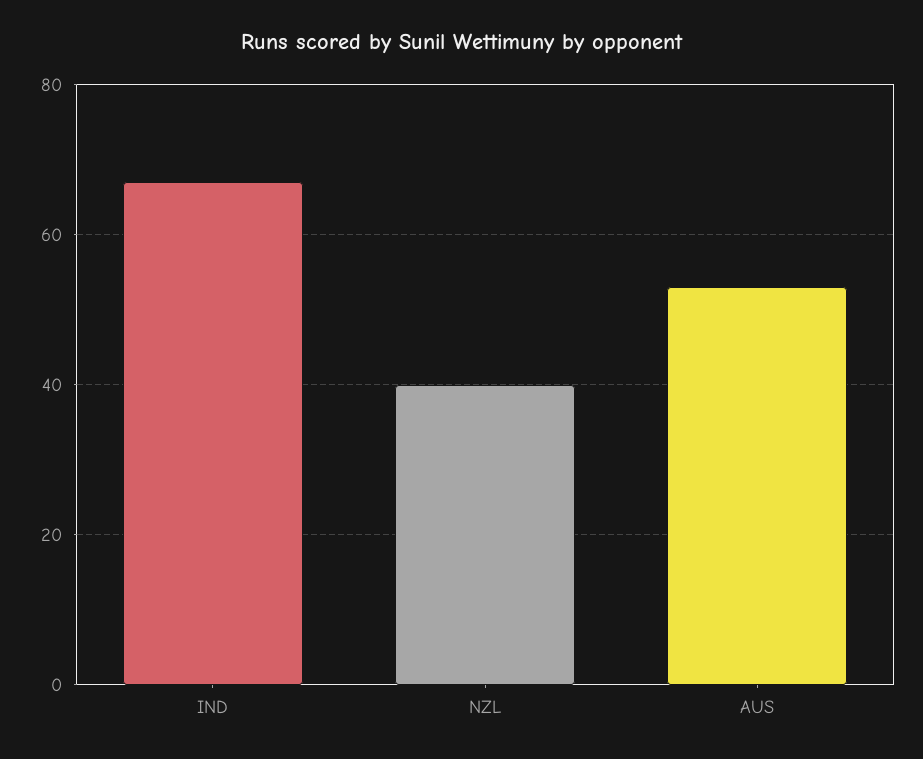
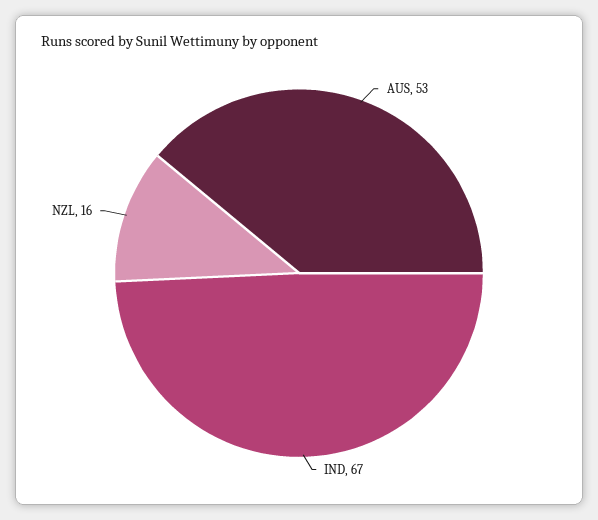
  {
    "IND": 67,
-   "NZL": 40,
+   "NZL": 16,
    "AUS": 53
  }

